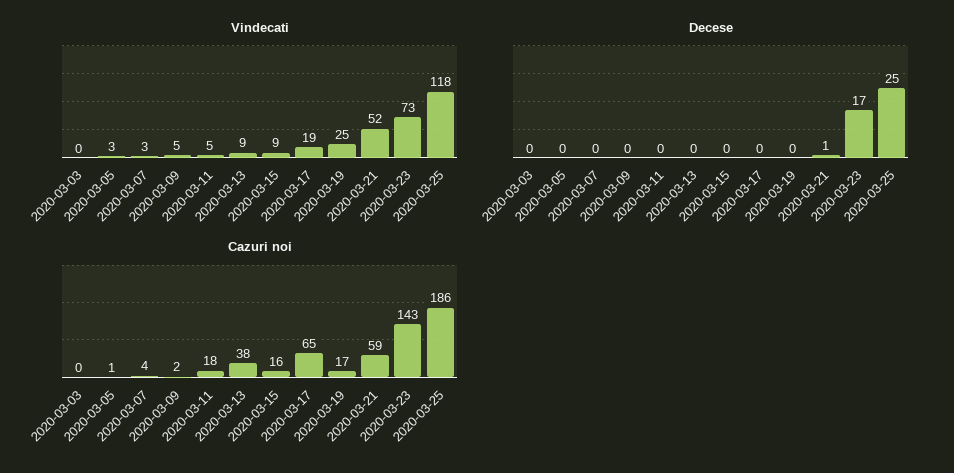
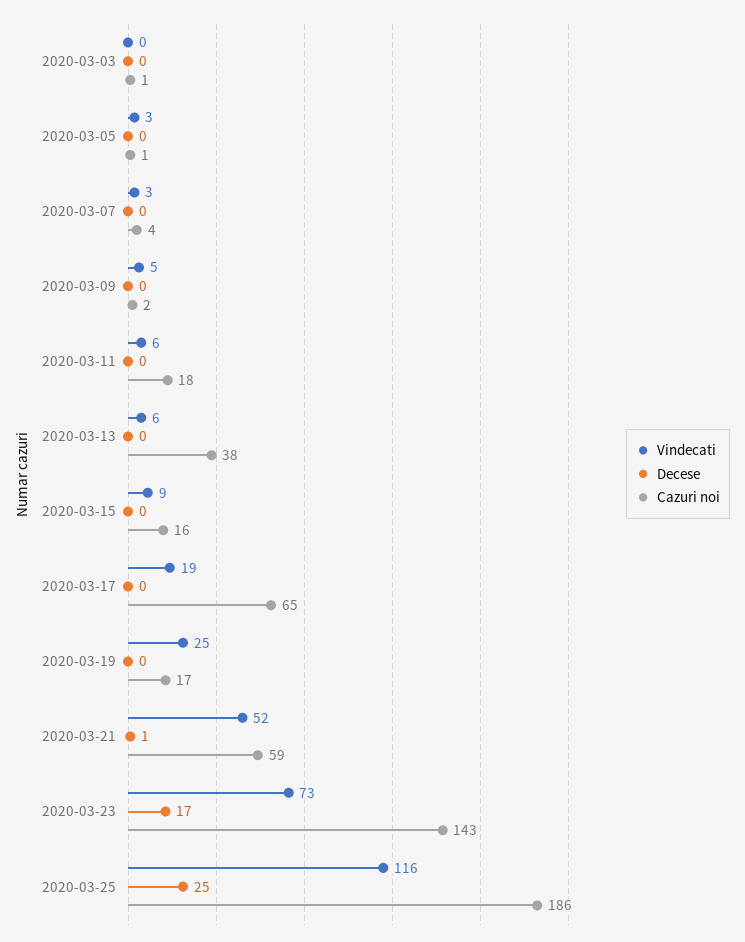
  {
    "Vindecati": {
      "2020-03-03": 0,
      "2020-03-05": 3,
      "2020-03-07": 3,
      "2020-03-09": 5,
-     "2020-03-11": 5,
+     "2020-03-11": 6,
-     "2020-03-13": 9,
+     "2020-03-13": 6,
      "2020-03-15": 9,
      "2020-03-17": 19,
      "2020-03-19": 25,
      "2020-03-21": 52,
      "2020-03-23": 73,
-     "2020-03-25": 118
+     "2020-03-25": 116
    },
    "Decese": {
      "2020-03-03": 0,
      "2020-03-05": 0,
      "2020-03-07": 0,
      "2020-03-09": 0,
      "2020-03-11": 0,
      "2020-03-13": 0,
      "2020-03-15": 0,
      "2020-03-17": 0,
      "2020-03-19": 0,
      "2020-03-21": 1,
      "2020-03-23": 17,
      "2020-03-25": 25
    },
    "Cazuri noi": {
-     "2020-03-03": 0,
+     "2020-03-03": 1,
      "2020-03-05": 1,
      "2020-03-07": 4,
      "2020-03-09": 2,
      "2020-03-11": 18,
      "2020-03-13": 38,
      "2020-03-15": 16,
      "2020-03-17": 65,
      "2020-03-19": 17,
      "2020-03-21": 59,
      "2020-03-23": 143,
      "2020-03-25": 186
    }
  }

